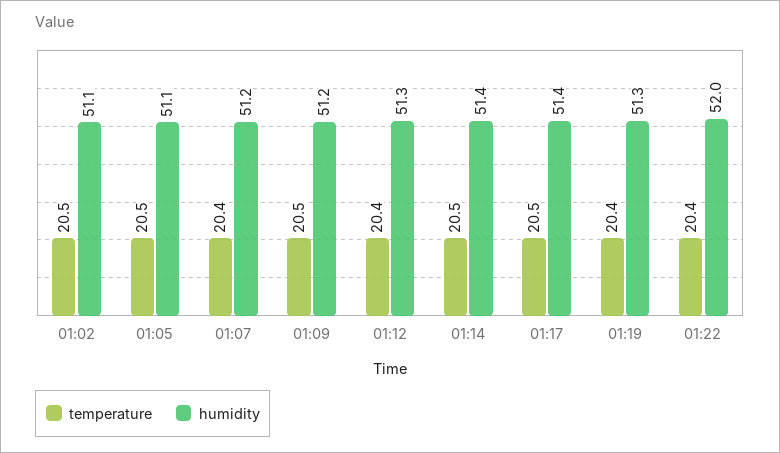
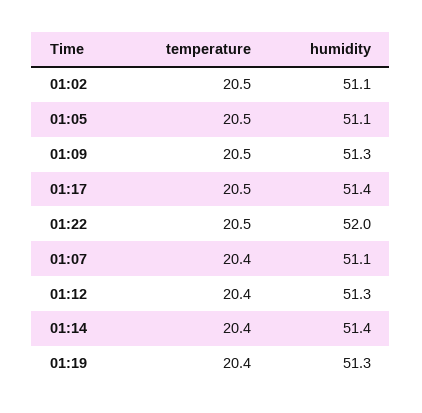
  {
    "temperature": {
      "01:02": 20.5,
      "01:05": 20.5,
      "01:07": 20.4,
      "01:09": 20.5,
      "01:12": 20.4,
-     "01:14": 20.5,
+     "01:14": 20.4,
      "01:17": 20.5,
      "01:19": 20.4,
-     "01:22": 20.4
+     "01:22": 20.5
    },
    "humidity": {
      "01:02": 51.1,
      "01:05": 51.1,
-     "01:07": 51.2,
+     "01:07": 51.1,
-     "01:09": 51.2,
+     "01:09": 51.3,
      "01:12": 51.3,
      "01:14": 51.4,
      "01:17": 51.4,
      "01:19": 51.3,
      "01:22": 52
    }
  }

